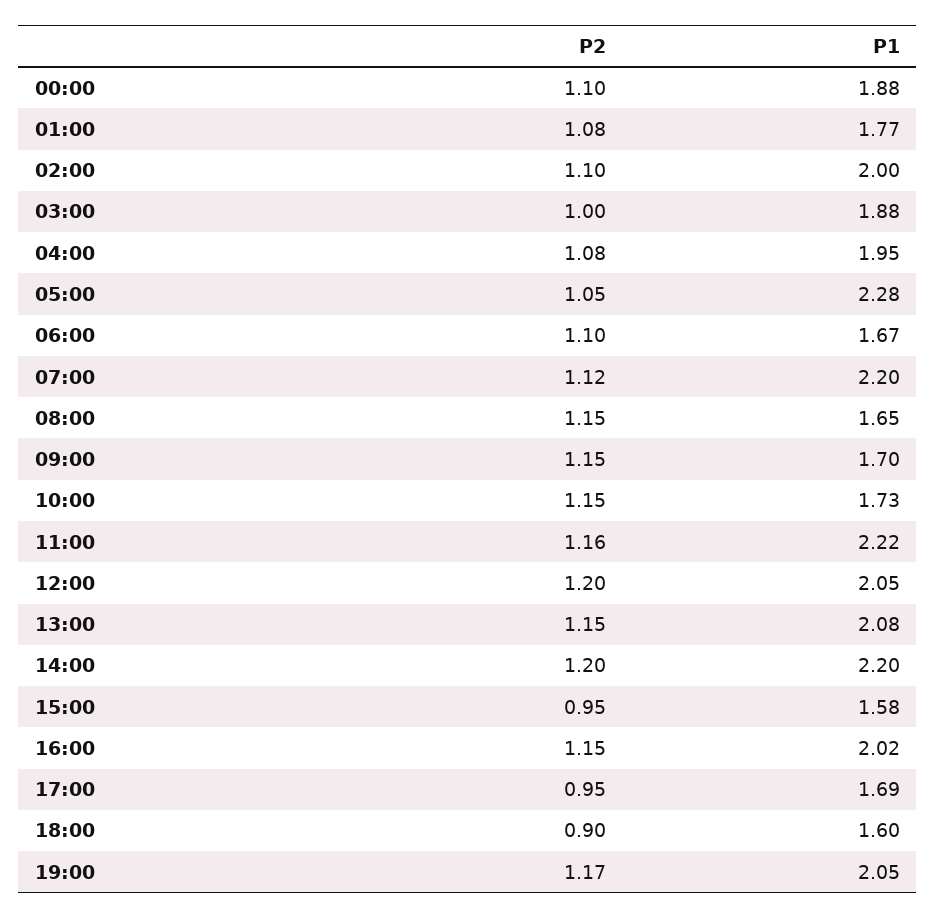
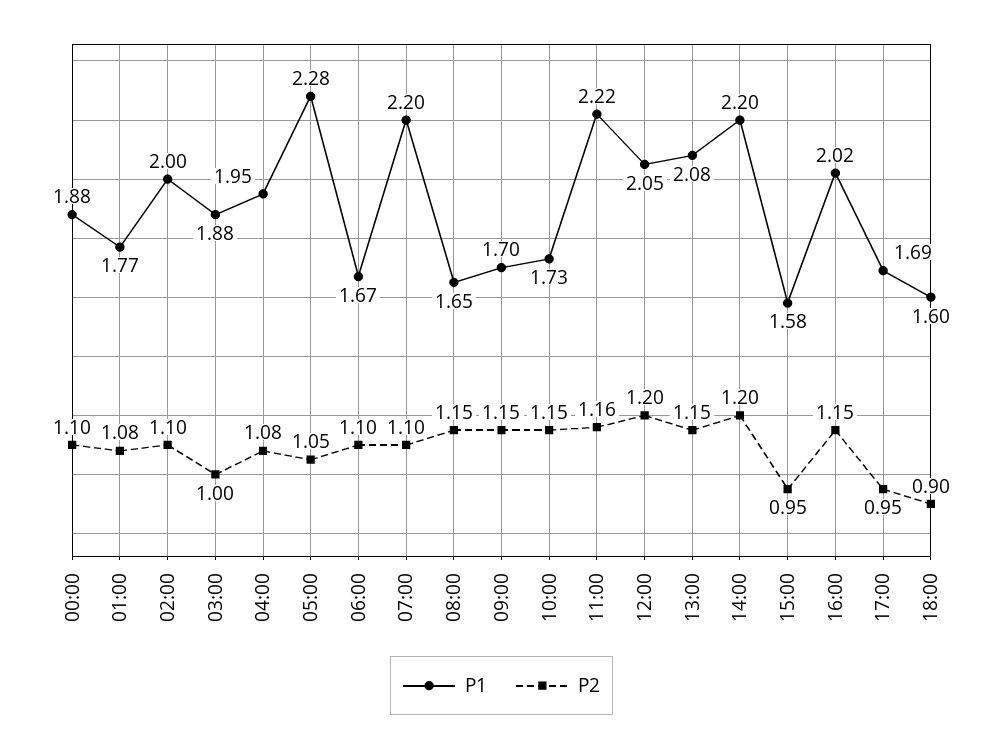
  {
    "P2": {
      "00:00": 1.1,
      "01:00": 1.08,
      "02:00": 1.1,
      "03:00": 1,
      "04:00": 1.08,
      "05:00": 1.05,
      "06:00": 1.1,
-     "07:00": 1.12,
+     "07:00": 1.1,
      "08:00": 1.15,
      "09:00": 1.15,
      "10:00": 1.15,
      "11:00": 1.16,
      "12:00": 1.2,
      "13:00": 1.15,
      "14:00": 1.2,
      "15:00": 0.95,
      "16:00": 1.15,
      "17:00": 0.95,
-     "18:00": 0.9,
+     "18:00": 0.9
-     "19:00": 1.17
    },
    "P1": {
      "00:00": 1.88,
      "01:00": 1.77,
      "02:00": 2,
      "03:00": 1.88,
      "04:00": 1.95,
      "05:00": 2.28,
      "06:00": 1.67,
      "07:00": 2.2,
      "08:00": 1.65,
      "09:00": 1.7,
      "10:00": 1.73,
      "11:00": 2.22,
      "12:00": 2.05,
      "13:00": 2.08,
      "14:00": 2.2,
      "15:00": 1.58,
      "16:00": 2.02,
      "17:00": 1.69,
-     "18:00": 1.6,
+     "18:00": 1.6
-     "19:00": 2.05
    }
  }

